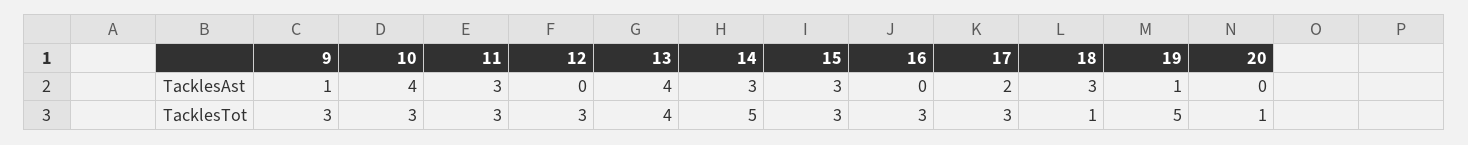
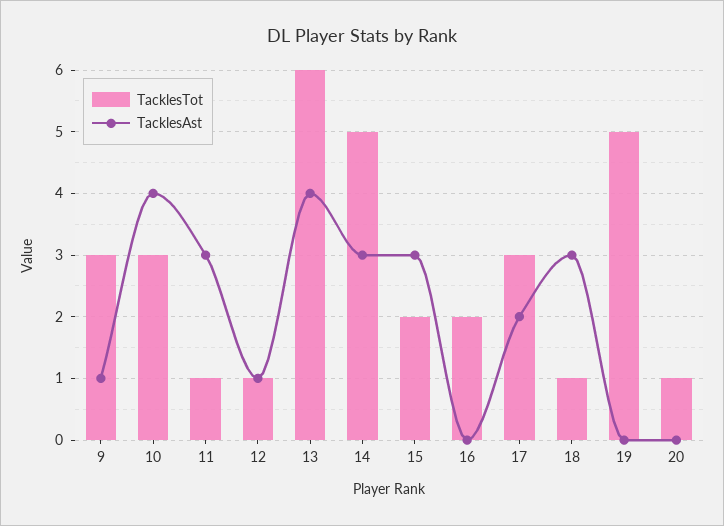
  {
    "TacklesAst": {
      "9": 1,
      "10": 4,
      "11": 3,
-     "12": 0,
+     "12": 1,
      "13": 4,
      "14": 3,
      "15": 3,
      "16": 0,
      "17": 2,
      "18": 3,
-     "19": 1,
+     "19": 0,
      "20": 0
    },
    "TacklesTot": {
      "9": 3,
      "10": 3,
-     "11": 3,
+     "11": 1,
-     "12": 3,
+     "12": 1,
-     "13": 4,
+     "13": 6,
      "14": 5,
-     "15": 3,
+     "15": 2,
-     "16": 3,
+     "16": 2,
      "17": 3,
      "18": 1,
      "19": 5,
      "20": 1
    }
  }

